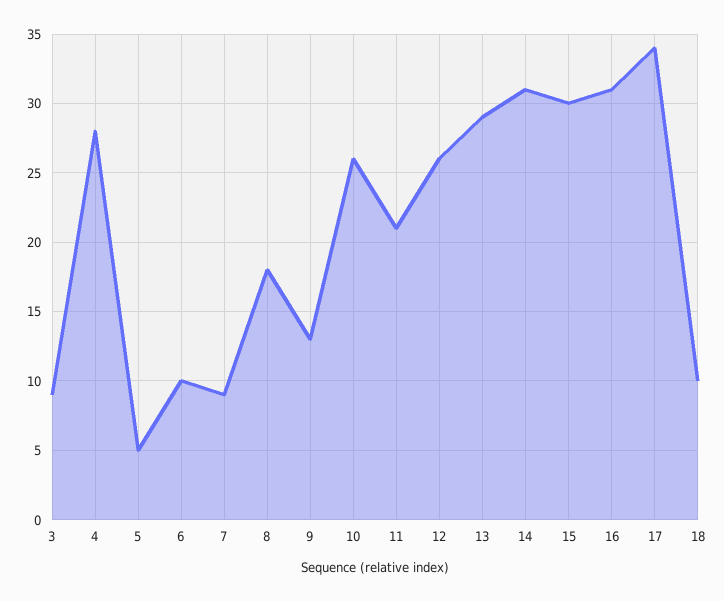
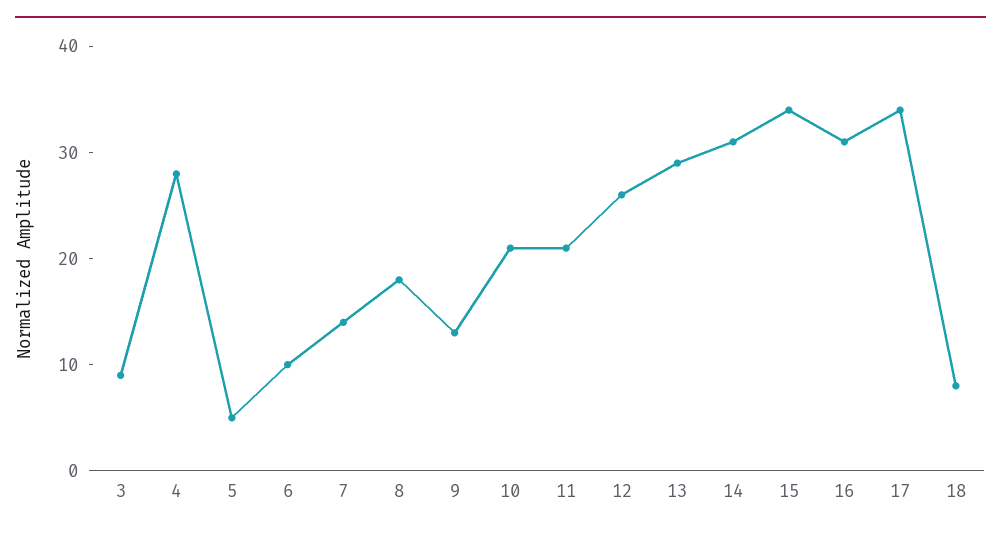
  {
    "3": 9,
    "4": 28,
    "5": 5,
    "6": 10,
-   "7": 9,
+   "7": 14,
    "8": 18,
    "9": 13,
-   "10": 26,
+   "10": 21,
    "11": 21,
    "12": 26,
    "13": 29,
    "14": 31,
-   "15": 30,
+   "15": 34,
    "16": 31,
    "17": 34,
-   "18": 10
+   "18": 8
  }

